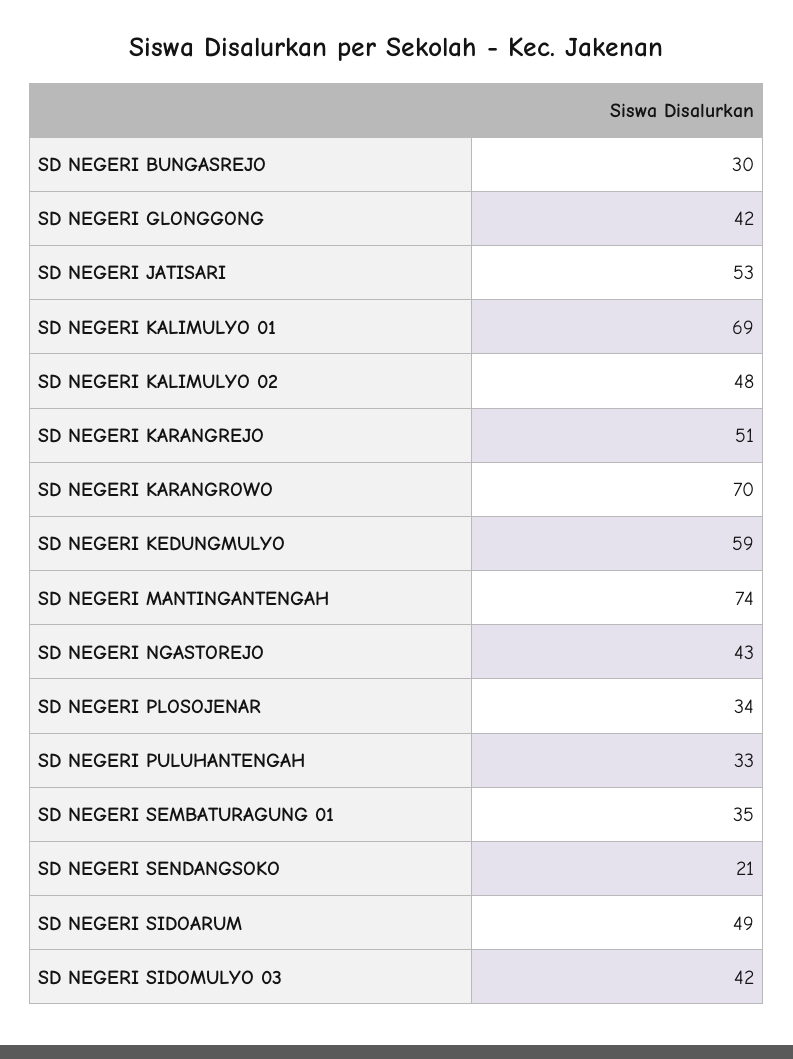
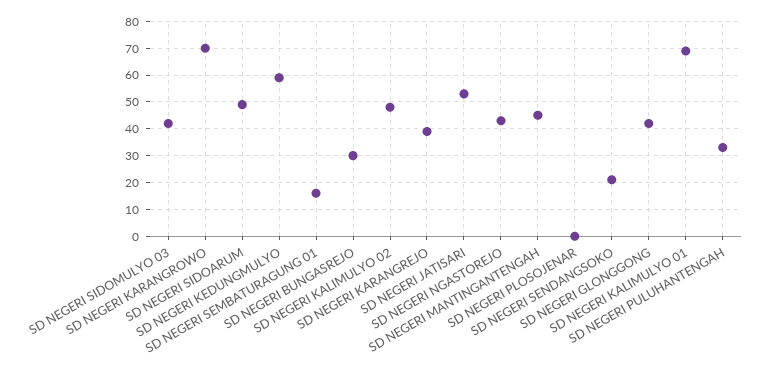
  {
    "SD NEGERI BUNGASREJO": 30,
    "SD NEGERI GLONGGONG": 42,
    "SD NEGERI JATISARI": 53,
    "SD NEGERI KALIMULYO 01": 69,
    "SD NEGERI KALIMULYO 02": 48,
-   "SD NEGERI KARANGREJO": 51,
+   "SD NEGERI KARANGREJO": 40,
    "SD NEGERI KARANGROWO": 70,
    "SD NEGERI KEDUNGMULYO": 59,
-   "SD NEGERI MANTINGANTENGAH": 74,
+   "SD NEGERI MANTINGANTENGAH": 45,
    "SD NEGERI NGASTOREJO": 43,
-   "SD NEGERI PLOSOJENAR": 34,
+   "SD NEGERI PLOSOJENAR": 0,
    "SD NEGERI PULUHANTENGAH": 33,
-   "SD NEGERI SEMBATURAGUNG 01": 35,
+   "SD NEGERI SEMBATURAGUNG 01": 15,
    "SD NEGERI SENDANGSOKO": 21,
    "SD NEGERI SIDOARUM": 49,
    "SD NEGERI SIDOMULYO 03": 42
  }

